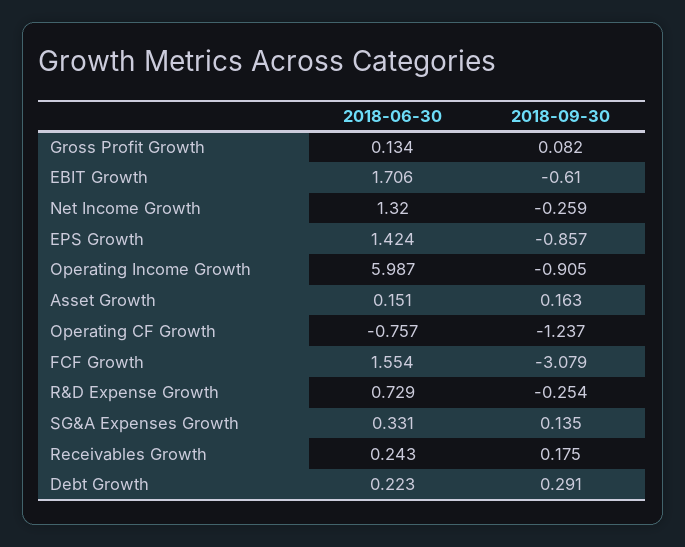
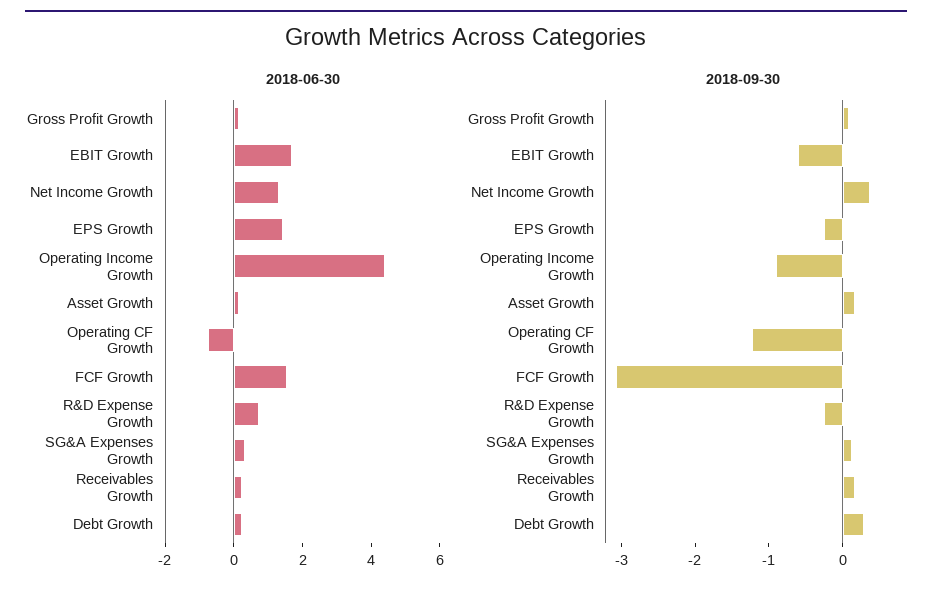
  {
    "2018-06-30": {
      "Gross Profit Growth": 0.134,
      "EBIT Growth": 1.706,
      "Net Income Growth": 1.32,
      "EPS Growth": 1.424,
-     "Operating Income Growth": 5.987,
+     "Operating Income Growth": 4.5,
      "Asset Growth": 0.151,
      "Operating CF Growth": -0.757,
      "FCF Growth": 1.554,
      "R&D Expense Growth": 0.729,
      "SG&A Expenses Growth": 0.331,
      "Receivables Growth": 0.243,
      "Debt Growth": 0.223
    },
    "2018-09-30": {
      "Gross Profit Growth": 0.082,
      "EBIT Growth": -0.61,
-     "Net Income Growth": -0.259,
+     "Net Income Growth": 0.4,
-     "EPS Growth": -0.857,
+     "EPS Growth": -0.2,
      "Operating Income Growth": -0.905,
      "Asset Growth": 0.163,
      "Operating CF Growth": -1.237,
      "FCF Growth": -3.079,
      "R&D Expense Growth": -0.254,
      "SG&A Expenses Growth": 0.135,
      "Receivables Growth": 0.175,
      "Debt Growth": 0.291
    }
  }

